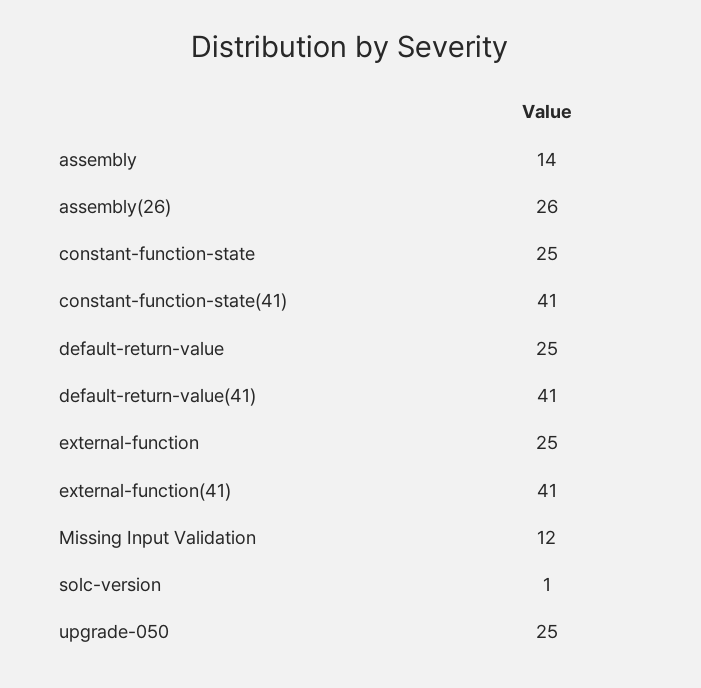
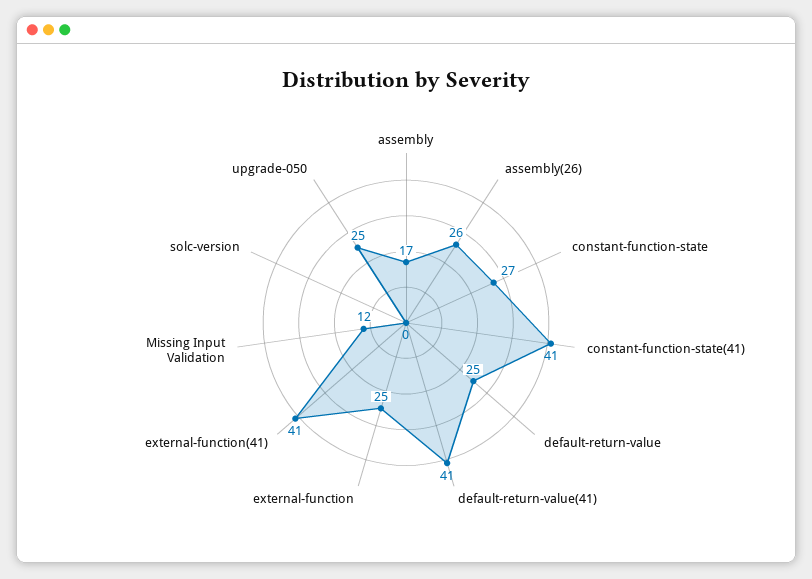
  {
-   "assembly": 14,
+   "assembly": 17,
    "assembly(26)": 26,
-   "constant-function-state": 25,
+   "constant-function-state": 27,
    "constant-function-state(41)": 41,
    "default-return-value": 25,
    "default-return-value(41)": 41,
    "external-function": 25,
    "external-function(41)": 41,
    "Missing Input Validation": 12,
-   "solc-version": 1,
+   "solc-version": 0,
    "upgrade-050": 25
  }

